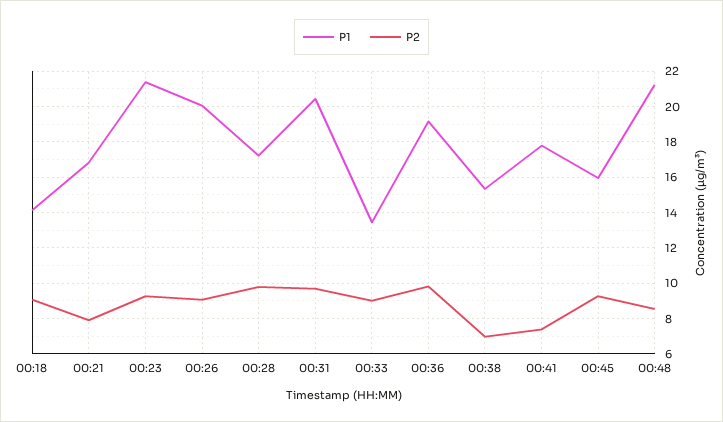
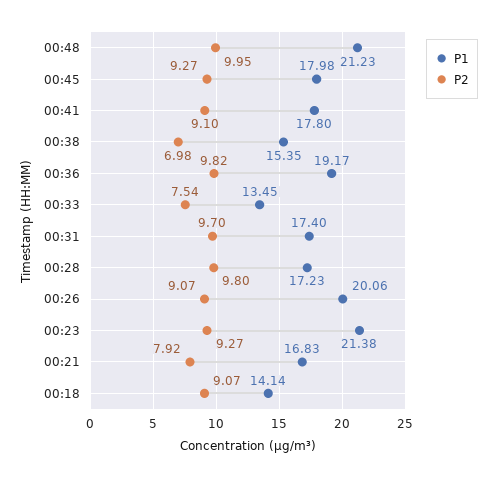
  {
    "P1": {
      "00:18": 14.14,
      "00:21": 16.83,
      "00:23": 21.38,
      "00:26": 20.06,
      "00:28": 17.23,
-     "00:31": 20.5,
+     "00:31": 17.4,
      "00:33": 13.45,
      "00:36": 19.17,
      "00:38": 15.35,
      "00:41": 17.8,
-     "00:45": 16,
+     "00:45": 17.98,
      "00:48": 21.23
    },
    "P2": {
      "00:18": 9.07,
      "00:21": 7.92,
      "00:23": 9.27,
      "00:26": 9.07,
      "00:28": 9.8,
      "00:31": 9.7,
-     "00:33": 9,
+     "00:33": 7.54,
      "00:36": 9.82,
      "00:38": 6.98,
-     "00:41": 7.5,
+     "00:41": 9.1,
      "00:45": 9.27,
-     "00:48": 8.5
+     "00:48": 9.95
    }
  }

